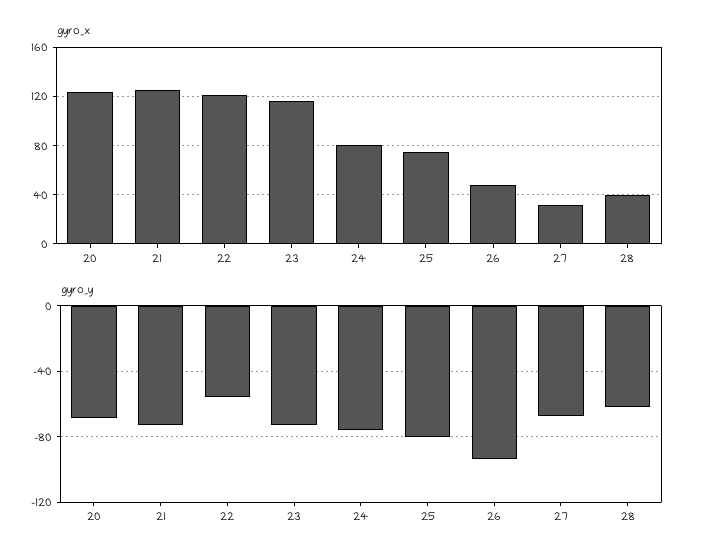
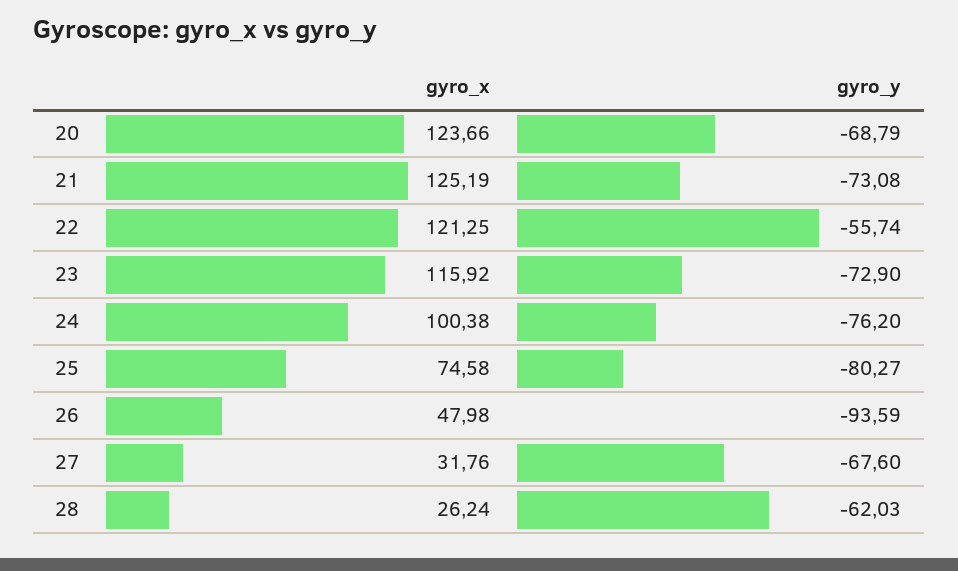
  {
    "gyro_x": {
      "20": 123.66,
      "21": 125.19,
      "22": 121.25,
      "23": 115.92,
-     "24": 80,
+     "24": 100.38,
      "25": 74.58,
      "26": 47.98,
      "27": 31.76,
-     "28": 40
+     "28": 26.24
    },
    "gyro_y": {
      "20": -68.79,
      "21": -73.08,
      "22": -55.74,
      "23": -72.9,
      "24": -76.2,
      "25": -80.27,
      "26": -93.59,
      "27": -67.6,
      "28": -62.03
    }
  }

